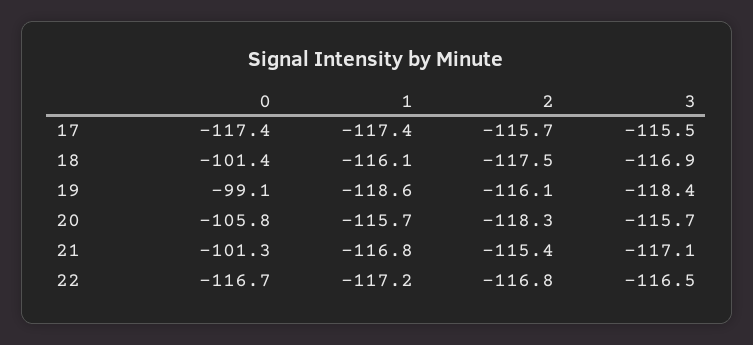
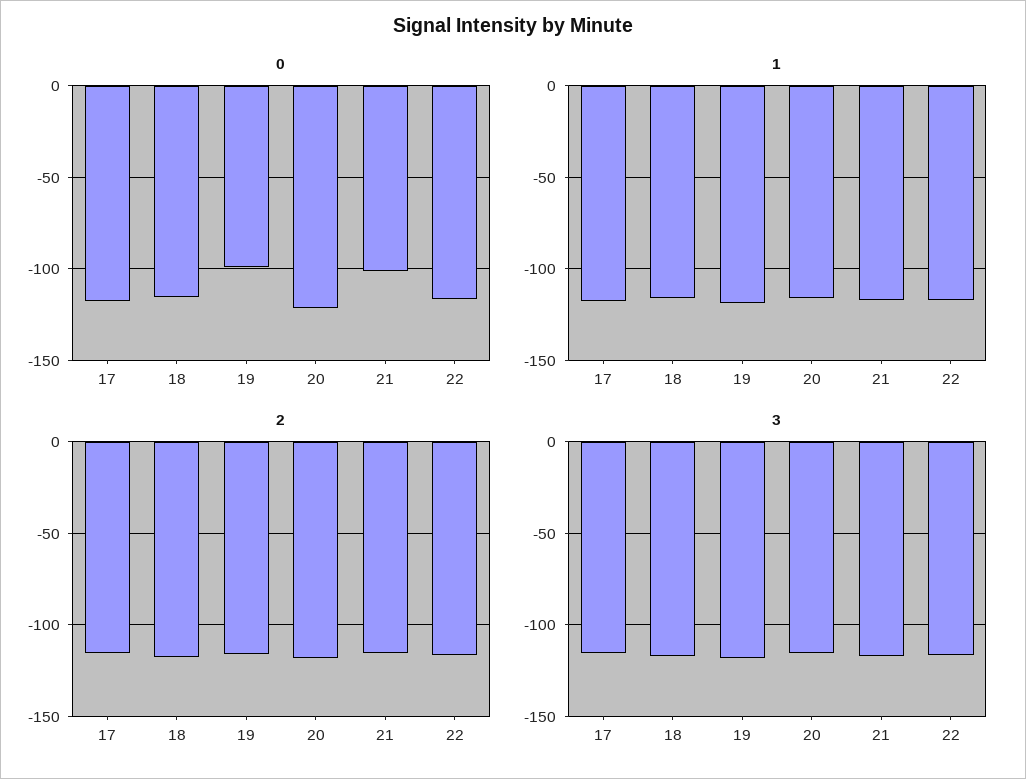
  {
    "0": {
      "17": -117.4,
-     "18": -101.4,
+     "18": -115,
      "19": -99.1,
-     "20": -105.8,
+     "20": -120,
      "21": -101.3,
      "22": -116.7
    },
    "1": {
      "17": -117.4,
      "18": -116.1,
      "19": -118.6,
      "20": -115.7,
      "21": -116.8,
      "22": -117.2
    },
    "2": {
      "17": -115.7,
      "18": -117.5,
      "19": -116.1,
      "20": -118.3,
      "21": -115.4,
      "22": -116.8
    },
    "3": {
      "17": -115.5,
      "18": -116.9,
      "19": -118.4,
      "20": -115.7,
      "21": -117.1,
      "22": -116.5
    }
  }

